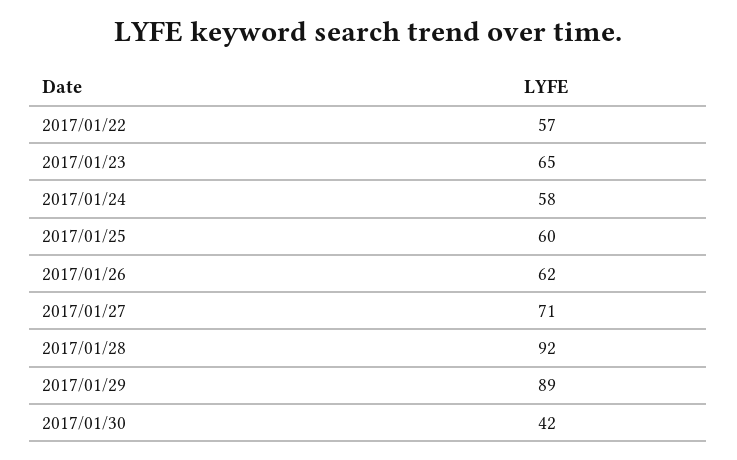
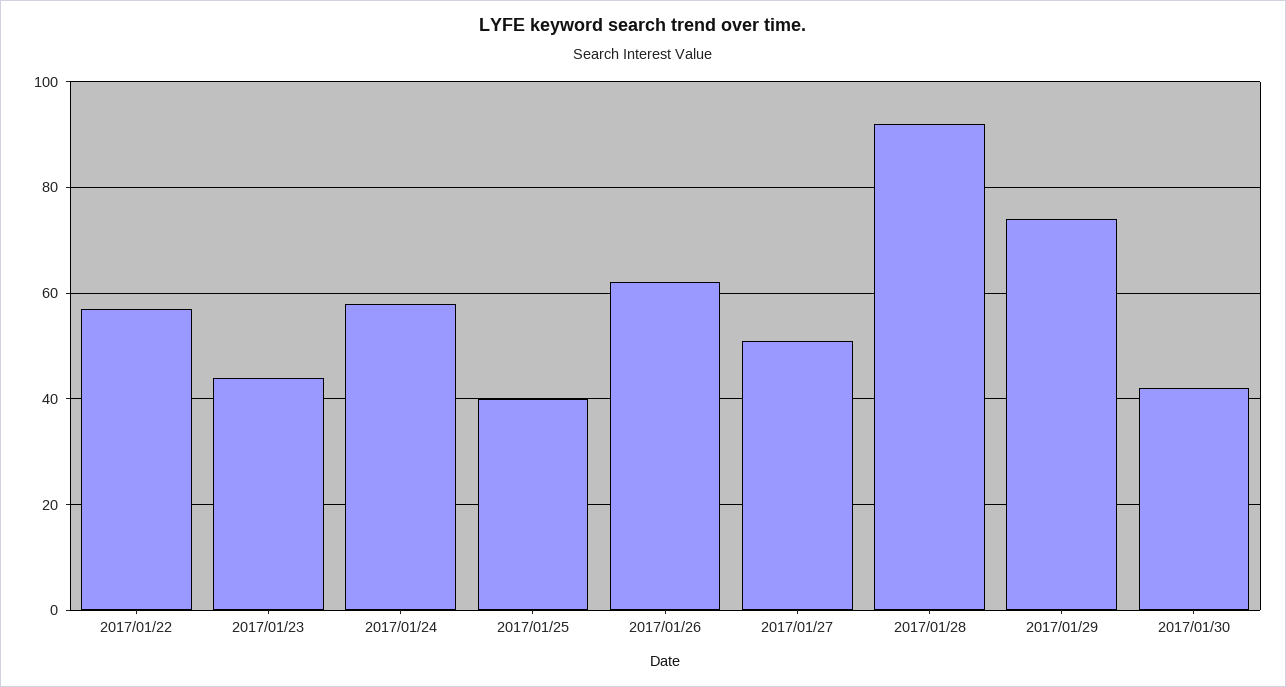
  {
    "2017/01/22": 57,
-   "2017/01/23": 65,
+   "2017/01/23": 45,
    "2017/01/24": 58,
-   "2017/01/25": 60,
+   "2017/01/25": 40,
    "2017/01/26": 62,
-   "2017/01/27": 71,
+   "2017/01/27": 50,
    "2017/01/28": 92,
-   "2017/01/29": 89,
+   "2017/01/29": 75,
    "2017/01/30": 42
  }

